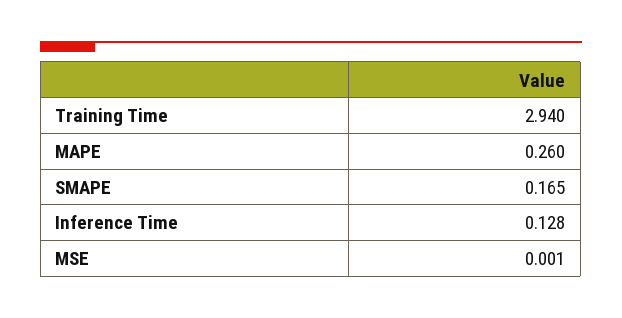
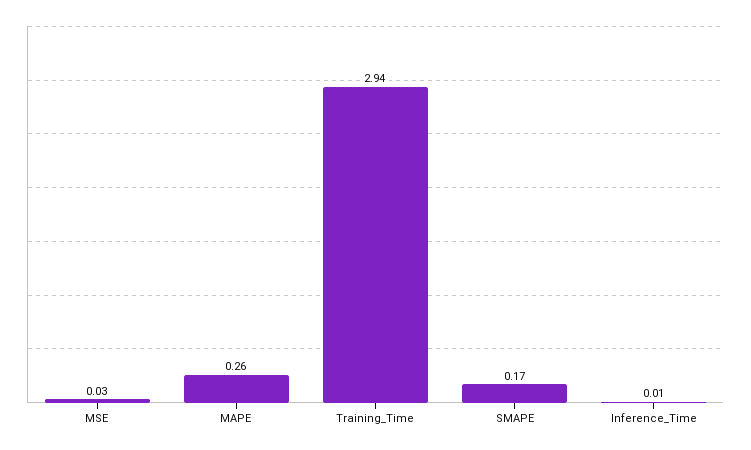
  {
    "Training Time": 2.94,
    "MAPE": 0.26,
    "SMAPE": 0.165,
-   "Inference Time": 0.128,
+   "Inference Time": 0.01,
-   "MSE": 0.001
+   "MSE": 0.03
  }

